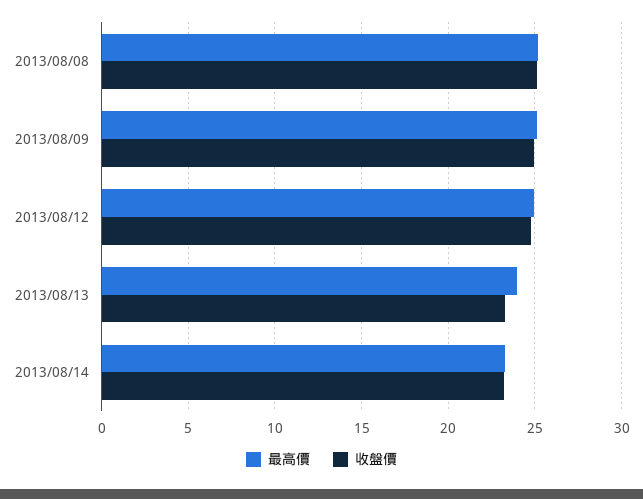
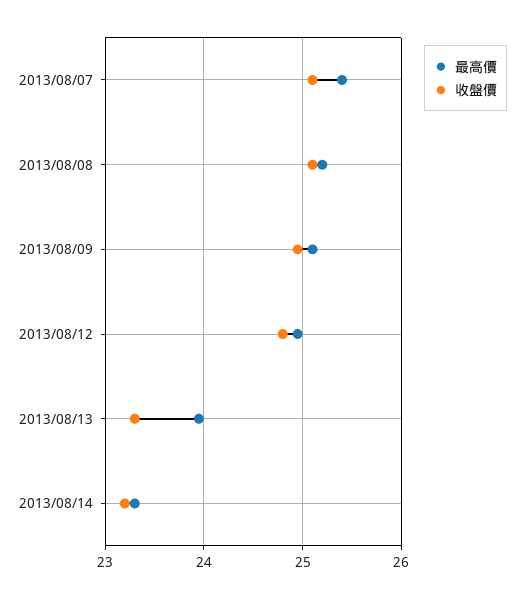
  {
    "最高價": {
      "2013/08/08": 25.2,
      "2013/08/09": 25.1,
      "2013/08/12": 25,
      "2013/08/13": 24,
-     "2013/08/14": 23.3
+     "2013/08/14": 23.3,
+     "2013/08/07": 25.4
    },
    "收盤價": {
      "2013/08/08": 25.1,
      "2013/08/09": 25,
      "2013/08/12": 24.8,
      "2013/08/13": 23.3,
-     "2013/08/14": 23.2
+     "2013/08/14": 23.2,
+     "2013/08/07": 25.1
    }
  }

